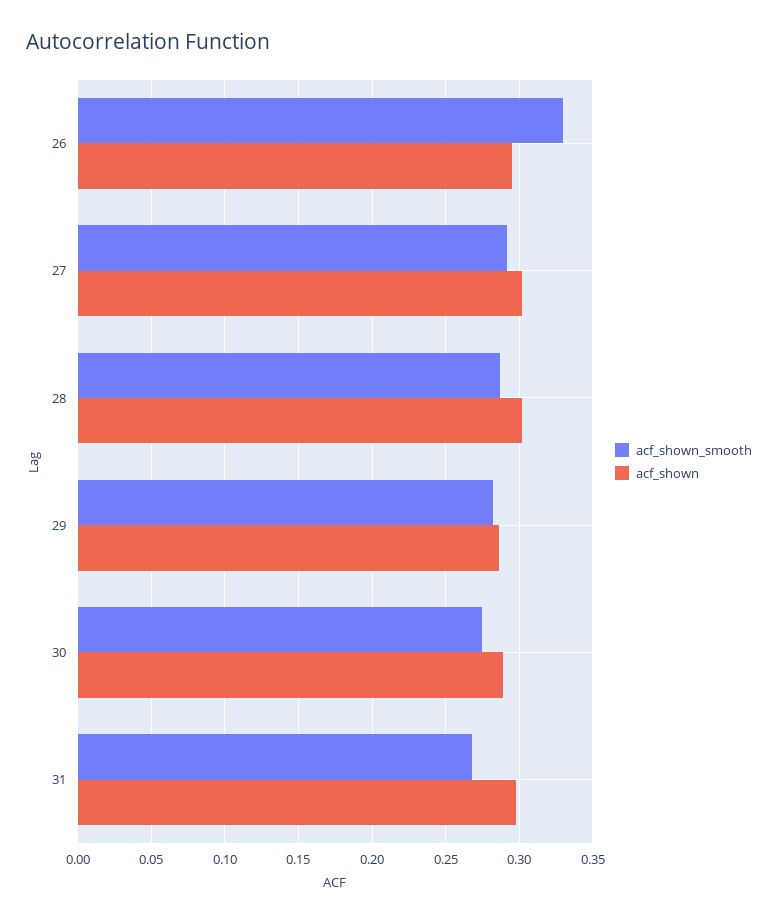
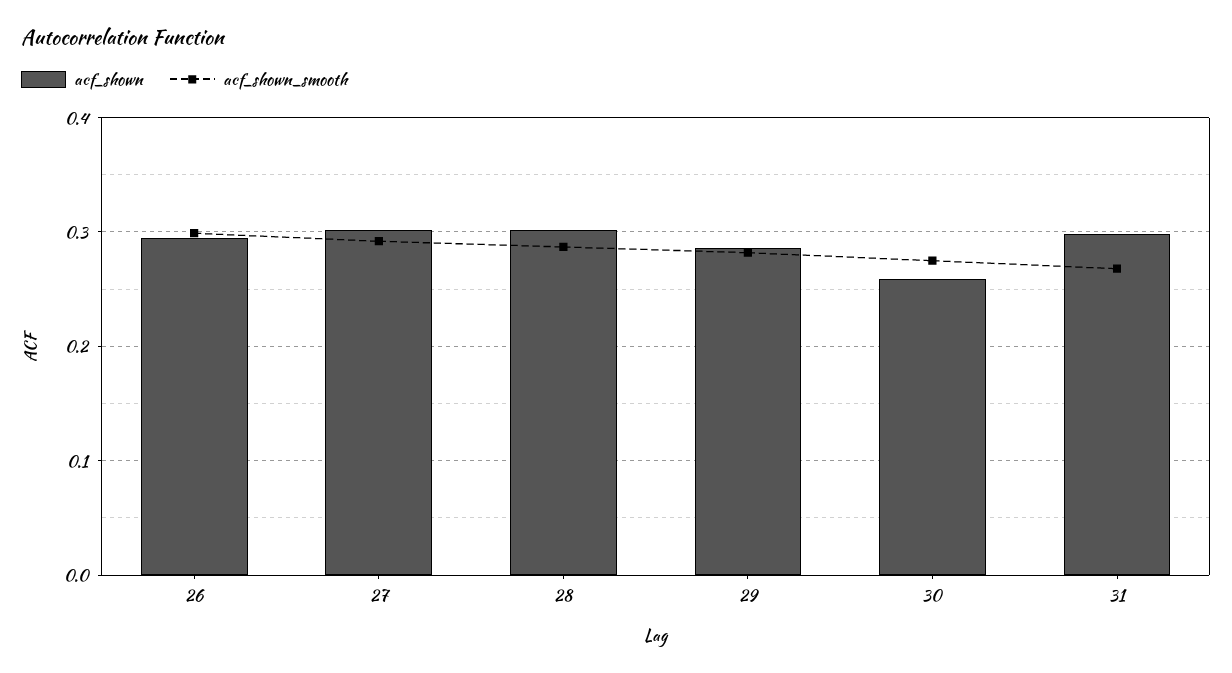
  {
    "acf_shown_smooth": {
-     "26": 0.33,
+     "26": 0.3,
      "27": 0.29,
      "28": 0.285,
      "29": 0.28,
      "30": 0.275,
      "31": 0.27
    },
    "acf_shown": {
      "26": 0.295,
      "27": 0.3,
      "28": 0.3,
      "29": 0.285,
-     "30": 0.29,
+     "30": 0.26,
      "31": 0.3
    }
  }

